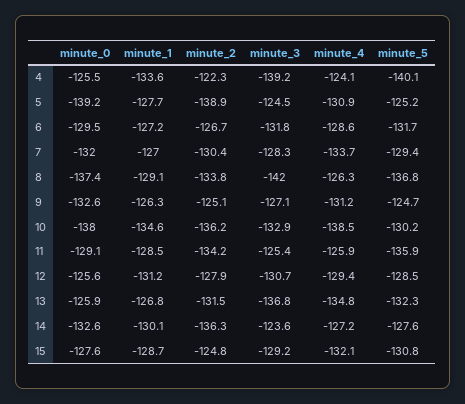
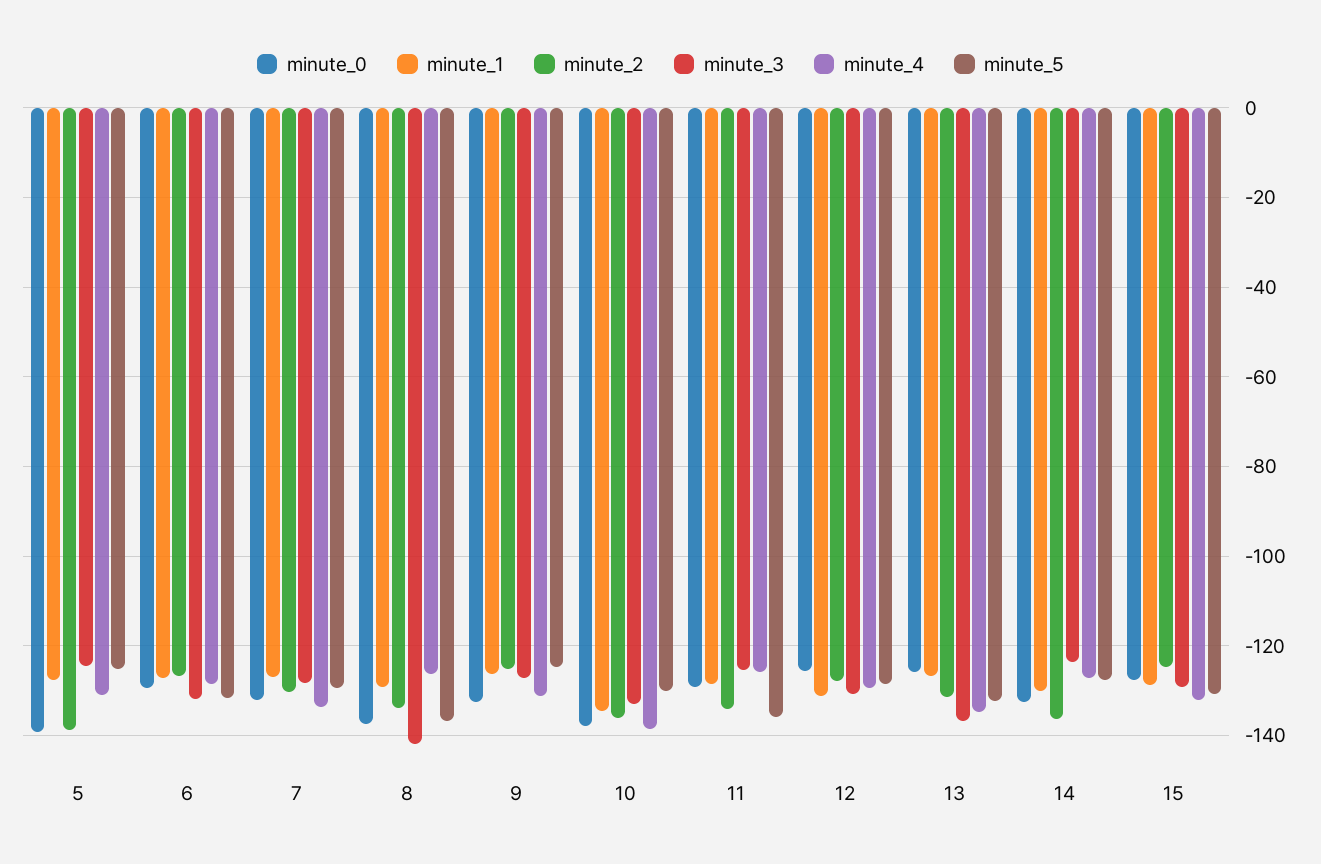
  {
    "minute_0": {
-     "4": -125.5,
      "5": -139.2,
      "6": -129.5,
      "7": -132,
      "8": -137.4,
      "9": -132.6,
      "10": -138,
      "11": -129.1,
      "12": -125.6,
      "13": -125.9,
      "14": -132.6,
      "15": -127.6
    },
    "minute_1": {
-     "4": -133.6,
      "5": -127.7,
      "6": -127.2,
      "7": -127,
      "8": -129.1,
      "9": -126.3,
      "10": -134.6,
      "11": -128.5,
      "12": -131.2,
      "13": -126.8,
      "14": -130.1,
      "15": -128.7
    },
    "minute_2": {
-     "4": -122.3,
      "5": -138.9,
      "6": -126.7,
      "7": -130.4,
      "8": -133.8,
      "9": -125.1,
      "10": -136.2,
      "11": -134.2,
      "12": -127.9,
      "13": -131.5,
      "14": -136.3,
      "15": -124.8
    },
    "minute_3": {
-     "4": -139.2,
      "5": -124.5,
      "6": -131.8,
      "7": -128.3,
      "8": -142,
      "9": -127.1,
      "10": -132.9,
      "11": -125.4,
      "12": -130.7,
      "13": -136.8,
      "14": -123.6,
      "15": -129.2
    },
    "minute_4": {
-     "4": -124.1,
      "5": -130.9,
      "6": -128.6,
      "7": -133.7,
      "8": -126.3,
      "9": -131.2,
      "10": -138.5,
      "11": -125.9,
      "12": -129.4,
      "13": -134.8,
      "14": -127.2,
      "15": -132.1
    },
    "minute_5": {
-     "4": -140.1,
      "5": -125.2,
      "6": -131.7,
      "7": -129.4,
      "8": -136.8,
      "9": -124.7,
      "10": -130.2,
      "11": -135.9,
      "12": -128.5,
      "13": -132.3,
      "14": -127.6,
      "15": -130.8
    }
  }

